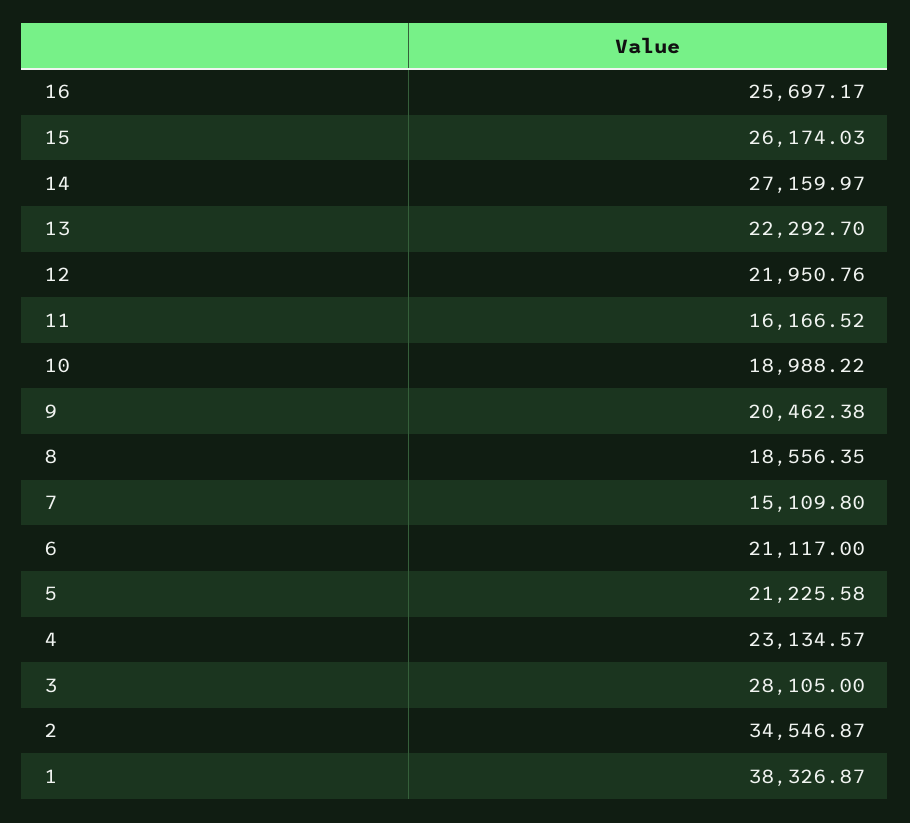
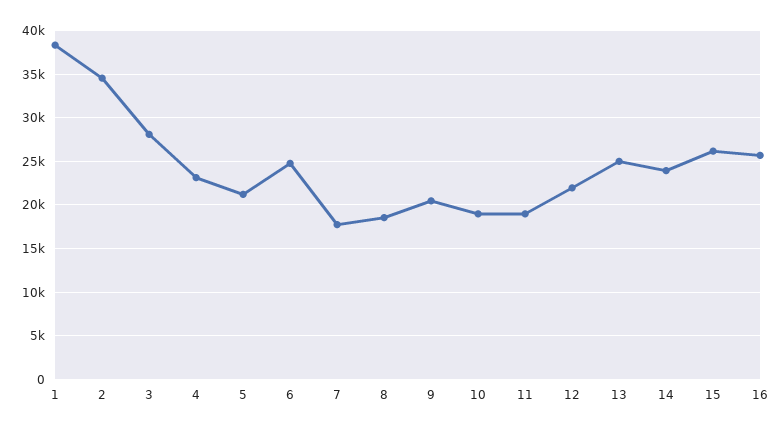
  {
    "16": 25697.17,
    "15": 26174.03,
-   "14": 27159.97,
+   "14": 24000,
-   "13": 22292.7,
+   "13": 25000,
    "12": 21950.76,
-   "11": 16166.52,
+   "11": 19000,
    "10": 18988.22,
    "9": 20462.38,
    "8": 18556.35,
-   "7": 15109.8,
+   "7": 18000,
-   "6": 21117,
+   "6": 25000,
    "5": 21225.58,
    "4": 23134.57,
    "3": 28105,
    "2": 34546.87,
    "1": 38326.87
  }

